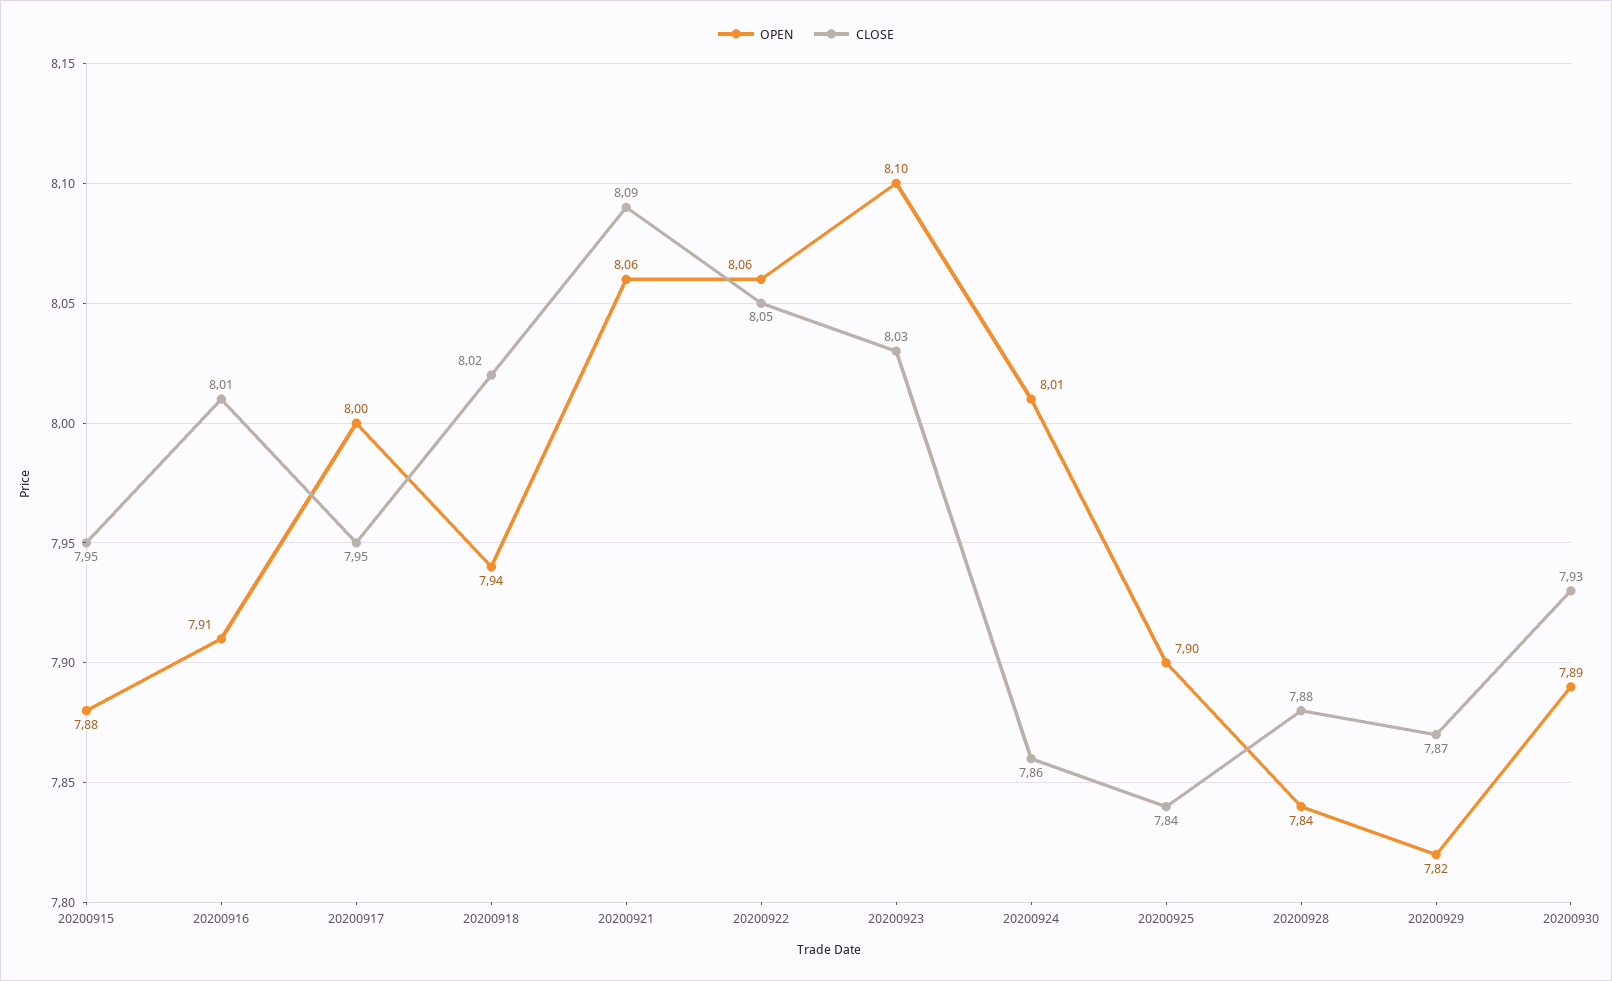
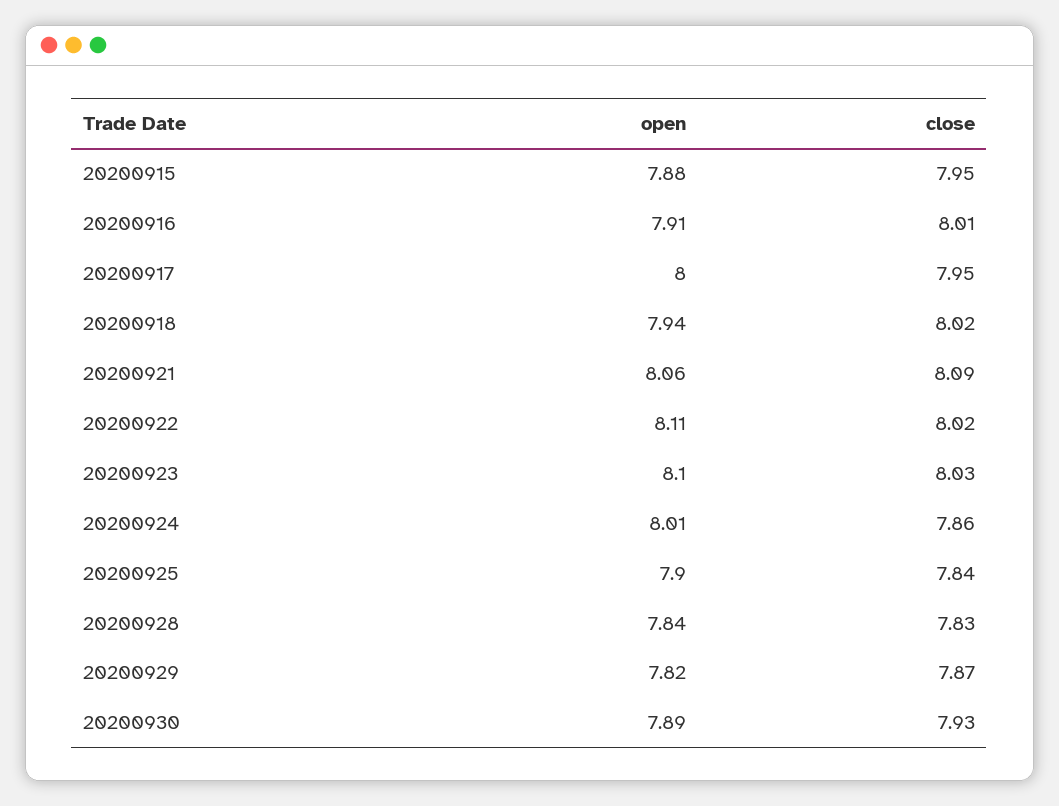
  {
    "OPEN": {
      "20200915": 7.88,
      "20200916": 7.91,
      "20200917": 8,
      "20200918": 7.94,
      "20200921": 8.06,
-     "20200922": 8.06,
+     "20200922": 8.11,
      "20200923": 8.1,
      "20200924": 8.01,
      "20200925": 7.9,
      "20200928": 7.84,
      "20200929": 7.82,
      "20200930": 7.89
    },
    "CLOSE": {
      "20200915": 7.95,
      "20200916": 8.01,
      "20200917": 7.95,
      "20200918": 8.02,
      "20200921": 8.09,
-     "20200922": 8.05,
+     "20200922": 8.02,
      "20200923": 8.03,
      "20200924": 7.86,
      "20200925": 7.84,
-     "20200928": 7.88,
+     "20200928": 7.83,
      "20200929": 7.87,
      "20200930": 7.93
    }
  }

